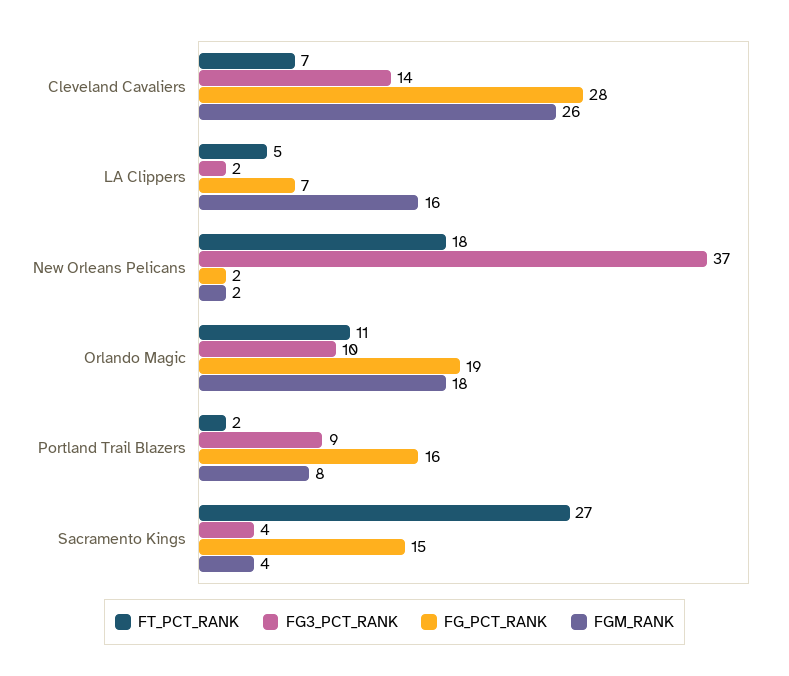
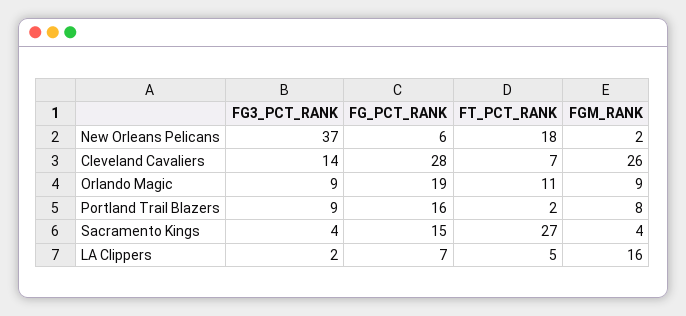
  {
    "FT_PCT_RANK": {
      "Cleveland Cavaliers": 7,
      "LA Clippers": 5,
      "New Orleans Pelicans": 18,
      "Orlando Magic": 11,
      "Portland Trail Blazers": 2,
      "Sacramento Kings": 27
    },
    "FG3_PCT_RANK": {
      "Cleveland Cavaliers": 14,
      "LA Clippers": 2,
      "New Orleans Pelicans": 37,
-     "Orlando Magic": 10,
+     "Orlando Magic": 9,
      "Portland Trail Blazers": 9,
      "Sacramento Kings": 4
    },
    "FG_PCT_RANK": {
      "Cleveland Cavaliers": 28,
      "LA Clippers": 7,
-     "New Orleans Pelicans": 2,
+     "New Orleans Pelicans": 6,
      "Orlando Magic": 19,
      "Portland Trail Blazers": 16,
      "Sacramento Kings": 15
    },
    "FGM_RANK": {
      "Cleveland Cavaliers": 26,
      "LA Clippers": 16,
      "New Orleans Pelicans": 2,
-     "Orlando Magic": 18,
+     "Orlando Magic": 9,
      "Portland Trail Blazers": 8,
      "Sacramento Kings": 4
    }
  }

